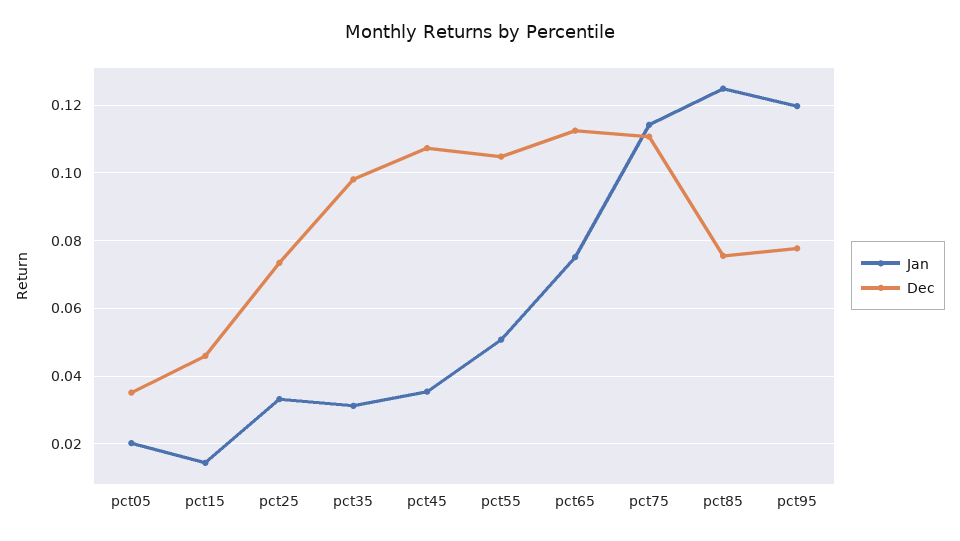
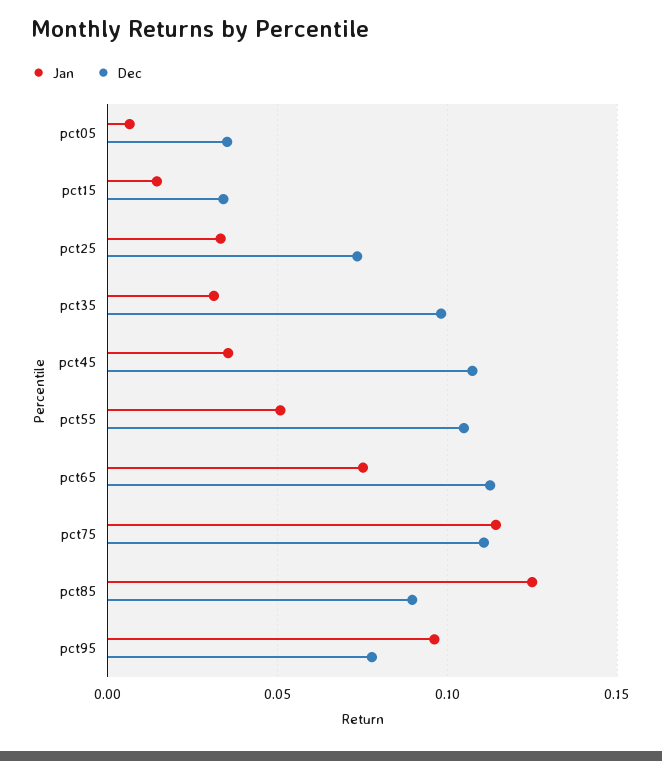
  {
    "Jan": {
-     "pct05": 0.02,
+     "pct05": 0.005,
      "pct15": 0.014,
      "pct25": 0.034,
      "pct35": 0.032,
      "pct45": 0.036,
      "pct55": 0.05,
      "pct65": 0.076,
      "pct75": 0.114,
      "pct85": 0.124,
-     "pct95": 0.12
+     "pct95": 0.095
    },
    "Dec": {
      "pct05": 0.036,
-     "pct15": 0.046,
+     "pct15": 0.035,
      "pct25": 0.074,
      "pct35": 0.098,
      "pct45": 0.108,
      "pct55": 0.104,
      "pct65": 0.112,
      "pct75": 0.11,
-     "pct85": 0.076,
+     "pct85": 0.09,
      "pct95": 0.078
    }
  }

